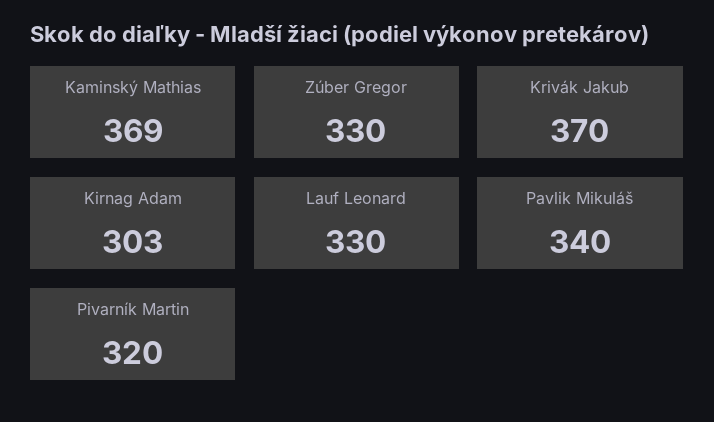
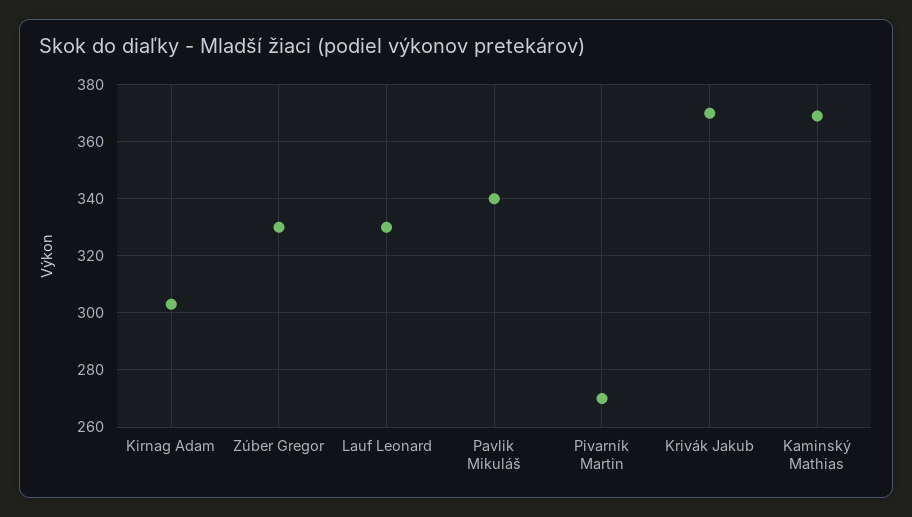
  {
    "Kaminský Mathias": 369,
    "Zúber Gregor": 330,
    "Krivák Jakub": 370,
    "Kirnag Adam": 303,
    "Lauf Leonard": 330,
    "Pavlik Mikuláš": 340,
-   "Pivarník Martin": 320
+   "Pivarník Martin": 270
  }

